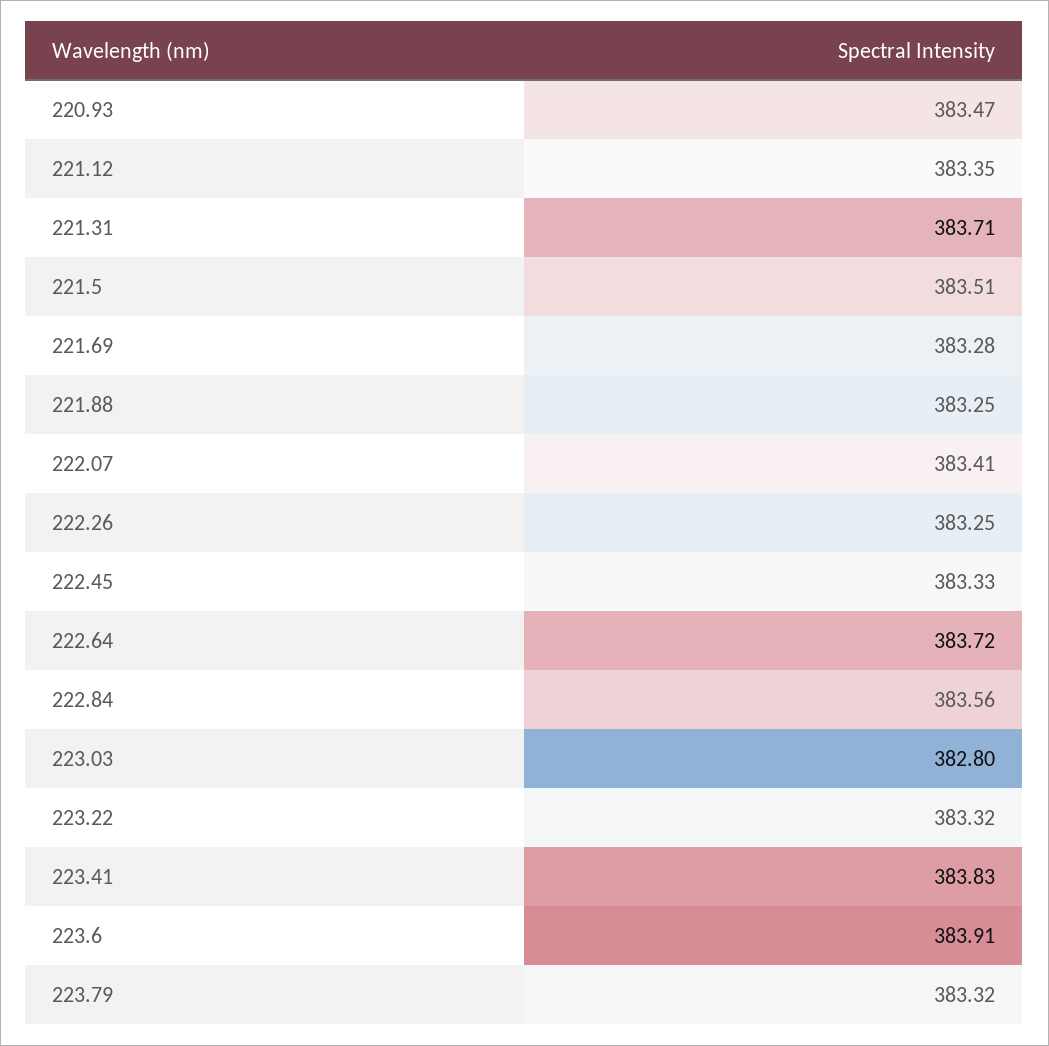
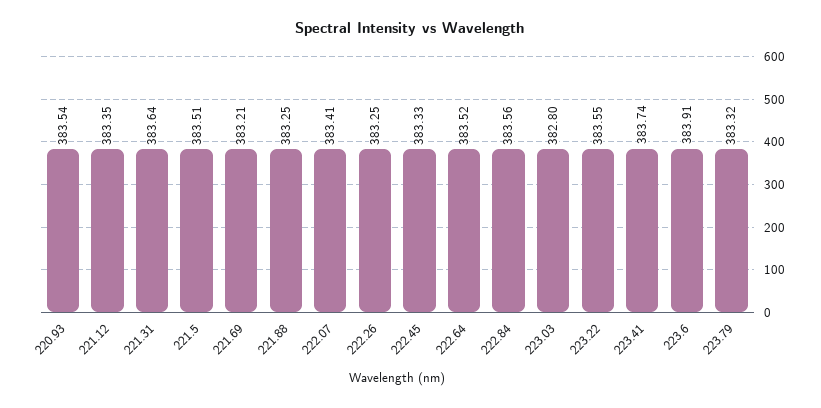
  {
-   "220.93": 383.47,
+   "220.93": 383.54,
    "221.12": 383.35,
-   "221.31": 383.71,
+   "221.31": 383.64,
    "221.5": 383.51,
-   "221.69": 383.28,
+   "221.69": 383.21,
    "221.88": 383.25,
    "222.07": 383.41,
    "222.26": 383.25,
    "222.45": 383.33,
-   "222.64": 383.72,
+   "222.64": 383.52,
    "222.84": 383.56,
    "223.03": 382.8,
-   "223.22": 383.32,
+   "223.22": 383.55,
-   "223.41": 383.83,
+   "223.41": 383.74,
    "223.6": 383.91,
    "223.79": 383.32
  }

